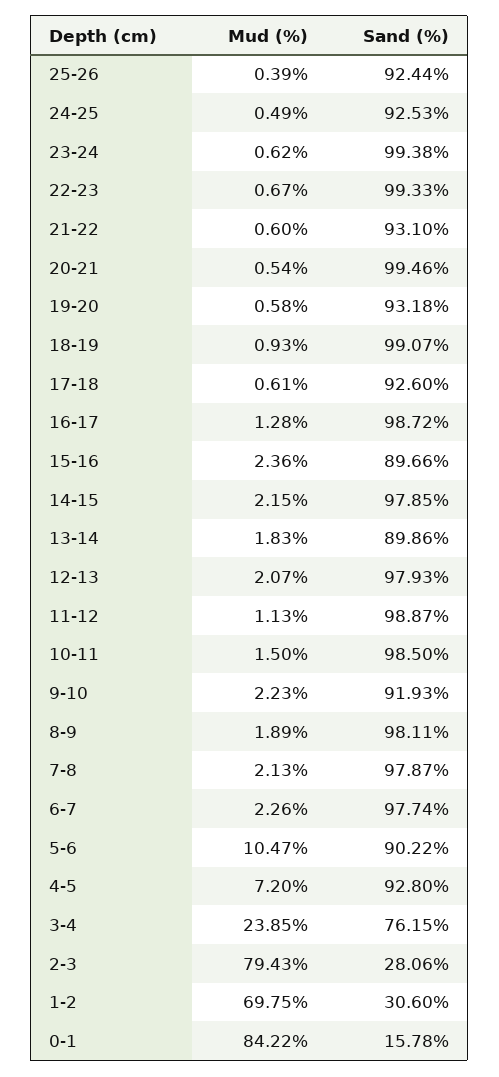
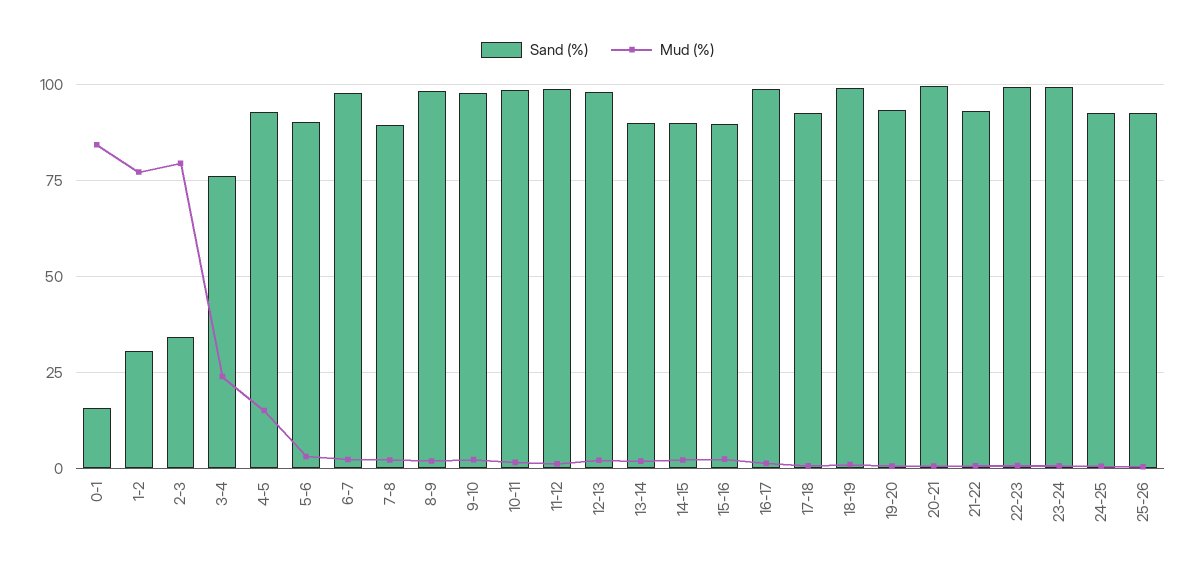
  {
    "Mud (%)": {
      "25-26": 0.39,
      "24-25": 0.49,
      "23-24": 0.62,
      "22-23": 0.67,
      "21-22": 0.6,
      "20-21": 0.54,
      "19-20": 0.58,
      "18-19": 0.93,
      "17-18": 0.61,
      "16-17": 1.28,
      "15-16": 2.36,
      "14-15": 2.15,
      "13-14": 1.83,
      "12-13": 2.07,
      "11-12": 1.13,
      "10-11": 1.5,
      "9-10": 2.23,
      "8-9": 1.89,
      "7-8": 2.13,
      "6-7": 2.26,
-     "5-6": 10.47,
+     "5-6": 2.5,
-     "4-5": 7.2,
+     "4-5": 15,
      "3-4": 23.85,
      "2-3": 79.43,
-     "1-2": 69.75,
+     "1-2": 77.5,
      "0-1": 84.22
    },
    "Sand (%)": {
      "25-26": 92.44,
      "24-25": 92.53,
      "23-24": 99.38,
      "22-23": 99.33,
      "21-22": 93.1,
      "20-21": 99.46,
      "19-20": 93.18,
      "18-19": 99.07,
      "17-18": 92.6,
      "16-17": 98.72,
      "15-16": 89.66,
-     "14-15": 97.85,
+     "14-15": 90,
      "13-14": 89.86,
      "12-13": 97.93,
      "11-12": 98.87,
      "10-11": 98.5,
-     "9-10": 91.93,
+     "9-10": 97.5,
      "8-9": 98.11,
-     "7-8": 97.87,
+     "7-8": 90,
      "6-7": 97.74,
      "5-6": 90.22,
      "4-5": 92.8,
      "3-4": 76.15,
-     "2-3": 28.06,
+     "2-3": 35,
      "1-2": 30.6,
      "0-1": 15.78
    }
  }

